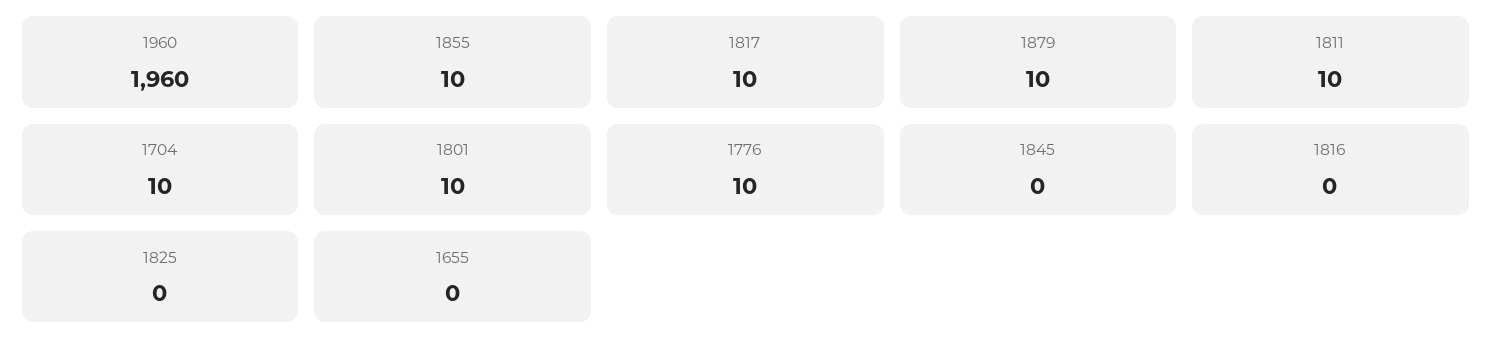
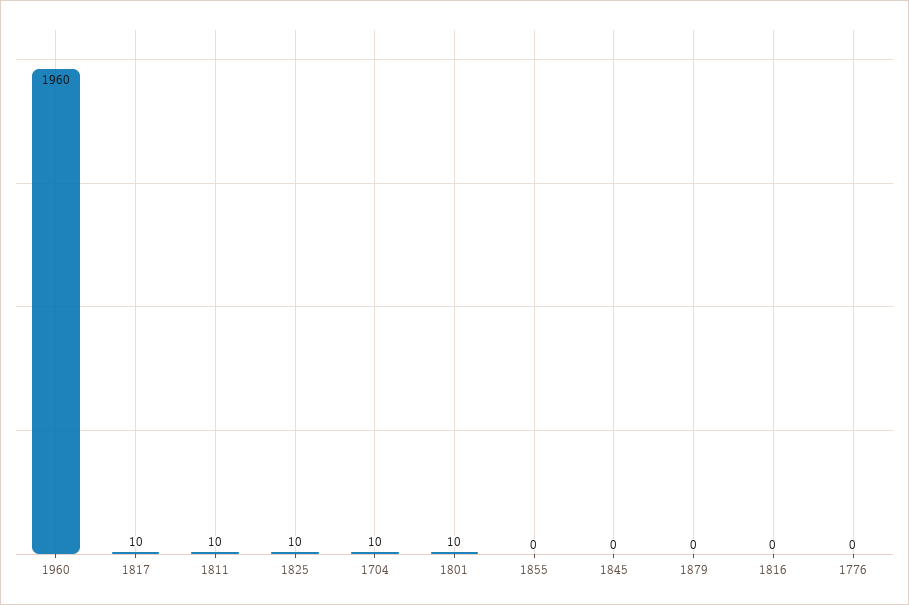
  {
    "1960": 1960,
-   "1855": 10,
+   "1855": 0,
    "1817": 10,
-   "1879": 10,
+   "1879": 0,
    "1811": 10,
    "1704": 10,
    "1801": 10,
-   "1776": 10,
+   "1776": 0,
    "1845": 0,
    "1816": 0,
-   "1825": 0,
+   "1825": 10
-   "1655": 0
  }

